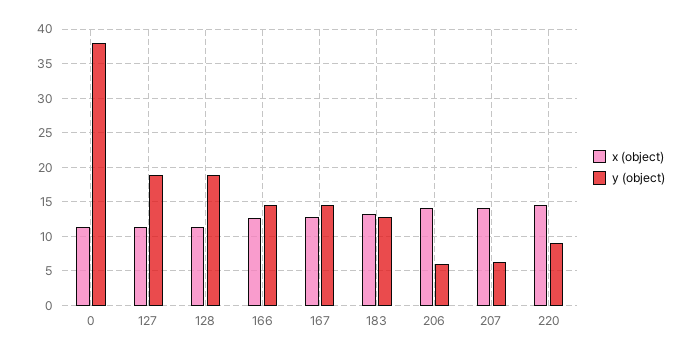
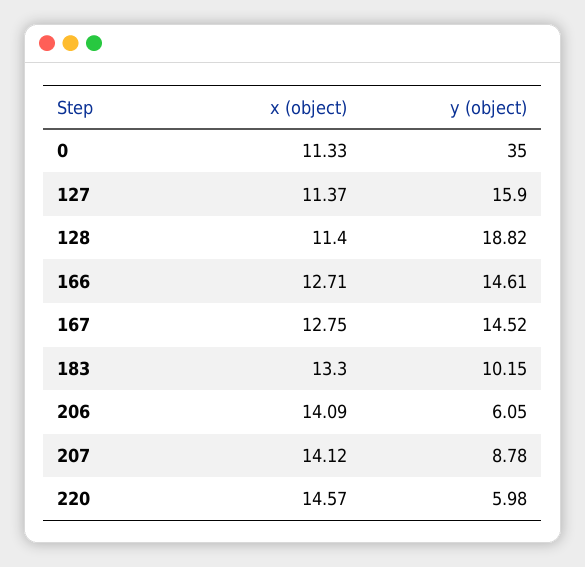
  {
    "x (object)": {
      "0": 11.33,
      "127": 11.37,
      "128": 11.4,
      "166": 12.71,
      "167": 12.75,
      "183": 13.3,
      "206": 14.09,
      "207": 14.12,
      "220": 14.57
    },
    "y (object)": {
-     "0": 38,
+     "0": 35,
-     "127": 19,
+     "127": 15.9,
      "128": 18.82,
      "166": 14.61,
      "167": 14.52,
-     "183": 13,
+     "183": 10.15,
      "206": 6.05,
-     "207": 6,
+     "207": 8.78,
-     "220": 9
+     "220": 5.98
    }
  }

